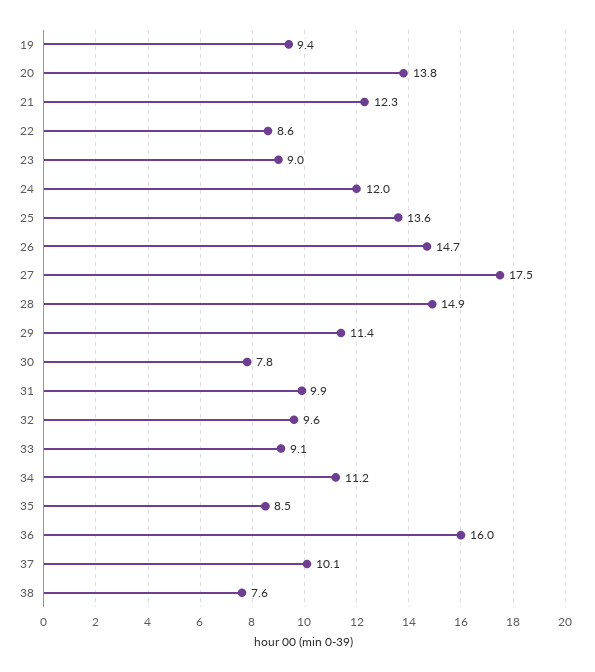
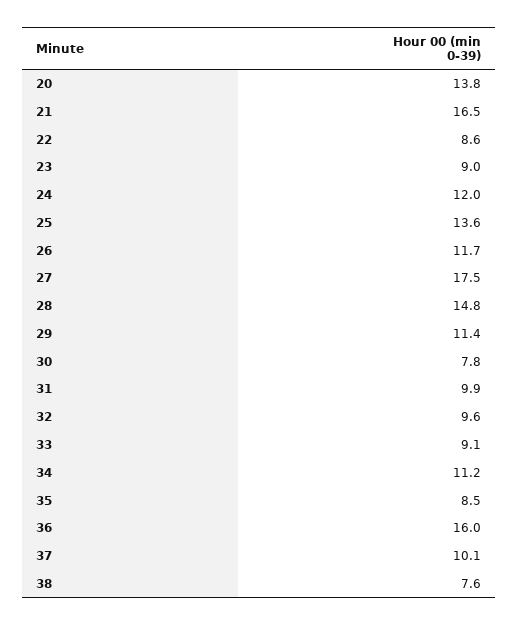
  {
-   "19": 9.4,
    "20": 13.8,
-   "21": 12.3,
+   "21": 16.5,
    "22": 8.6,
    "23": 9,
    "24": 12,
    "25": 13.6,
-   "26": 14.7,
+   "26": 11.7,
    "27": 17.5,
-   "28": 14.9,
+   "28": 14.8,
    "29": 11.4,
    "30": 7.8,
    "31": 9.9,
    "32": 9.6,
    "33": 9.1,
    "34": 11.2,
    "35": 8.5,
    "36": 16,
    "37": 10.1,
    "38": 7.6
  }

